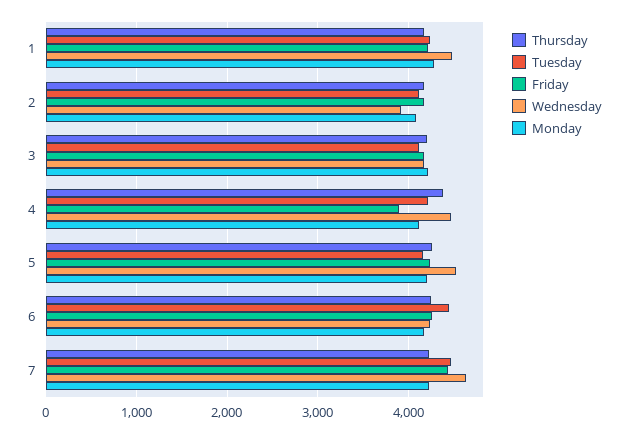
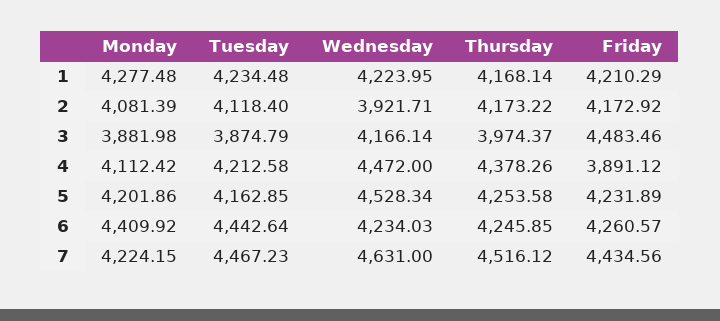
  {
    "Thursday": {
      "1": 4168.14,
      "2": 4173.22,
-     "3": 4200,
+     "3": 3974.37,
      "4": 4378.26,
      "5": 4253.58,
      "6": 4245.85,
-     "7": 4200
+     "7": 4516.12
    },
    "Tuesday": {
      "1": 4234.48,
      "2": 4118.4,
-     "3": 4100,
+     "3": 3874.79,
      "4": 4212.58,
      "5": 4162.85,
      "6": 4442.64,
      "7": 4467.23
    },
    "Friday": {
      "1": 4210.29,
      "2": 4172.92,
-     "3": 4200,
+     "3": 4483.46,
      "4": 3891.12,
      "5": 4231.89,
      "6": 4260.57,
      "7": 4434.56
    },
    "Wednesday": {
-     "1": 4500,
+     "1": 4223.95,
      "2": 3921.71,
      "3": 4166.14,
      "4": 4472,
      "5": 4528.34,
      "6": 4234.03,
      "7": 4631
    },
    "Monday": {
      "1": 4277.48,
      "2": 4081.39,
-     "3": 4200,
+     "3": 3881.98,
      "4": 4112.42,
      "5": 4201.86,
-     "6": 4200,
+     "6": 4409.92,
      "7": 4224.15
    }
  }

